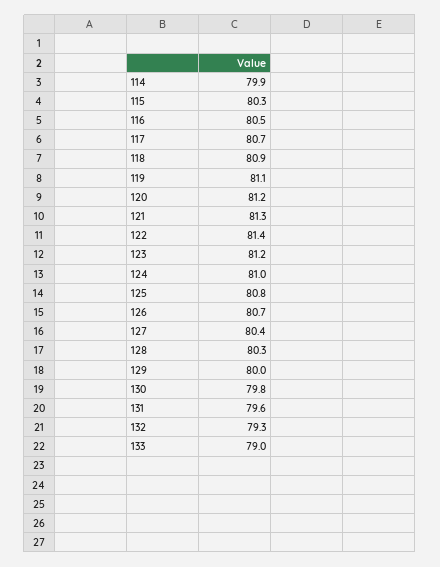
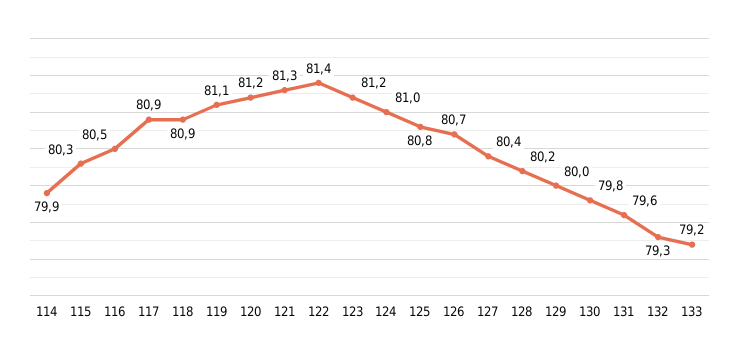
  {
    "114": 79.9,
    "115": 80.3,
    "116": 80.5,
-   "117": 80.7,
+   "117": 80.9,
    "118": 80.9,
    "119": 81.1,
    "120": 81.2,
    "121": 81.3,
    "122": 81.4,
    "123": 81.2,
    "124": 81,
    "125": 80.8,
    "126": 80.7,
    "127": 80.4,
-   "128": 80.3,
+   "128": 80.2,
    "129": 80,
    "130": 79.8,
    "131": 79.6,
    "132": 79.3,
-   "133": 79
+   "133": 79.2
  }

